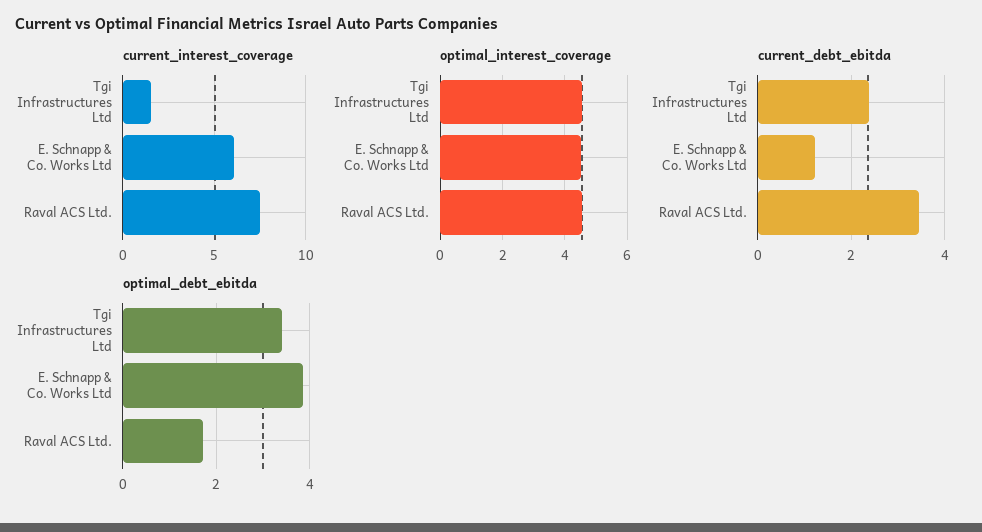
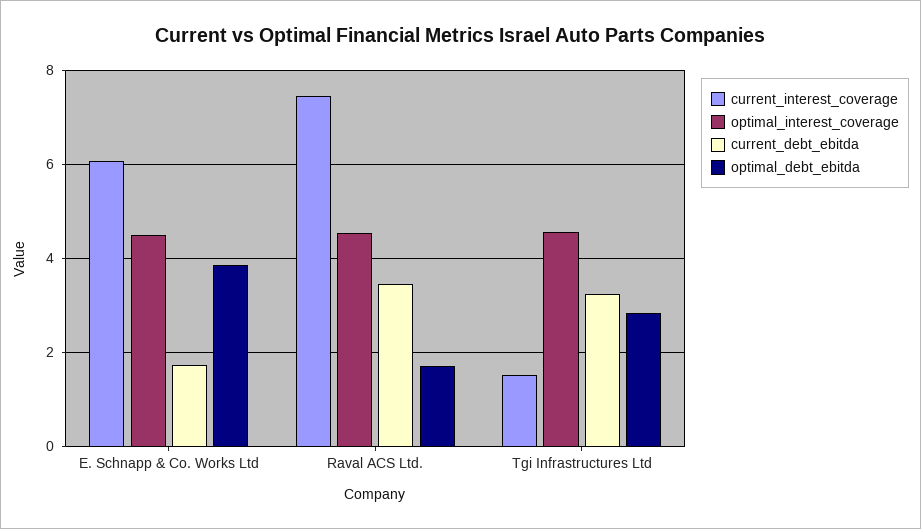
  {
    "current_interest_coverage": {
      "Tgi Infrastructures Ltd": 1.6,
      "E. Schnapp & Co. Works Ltd": 6,
      "Raval ACS Ltd.": 7.4
    },
    "optimal_interest_coverage": {
      "Tgi Infrastructures Ltd": 4.6,
      "E. Schnapp & Co. Works Ltd": 4.6,
      "Raval ACS Ltd.": 4.6
    },
    "current_debt_ebitda": {
-     "Tgi Infrastructures Ltd": 2.4,
+     "Tgi Infrastructures Ltd": 3.2,
-     "E. Schnapp & Co. Works Ltd": 1.2,
+     "E. Schnapp & Co. Works Ltd": 1.8,
      "Raval ACS Ltd.": 3.4
    },
    "optimal_debt_ebitda": {
-     "Tgi Infrastructures Ltd": 3.4,
+     "Tgi Infrastructures Ltd": 2.8,
      "E. Schnapp & Co. Works Ltd": 3.8,
      "Raval ACS Ltd.": 1.8
    }
  }

